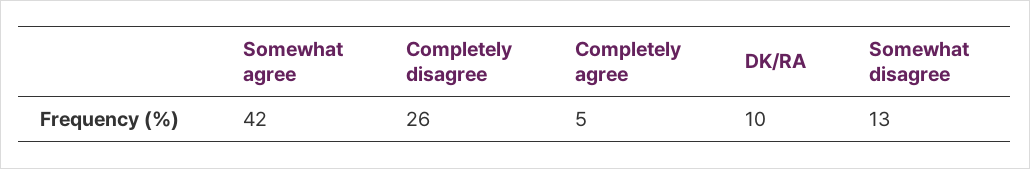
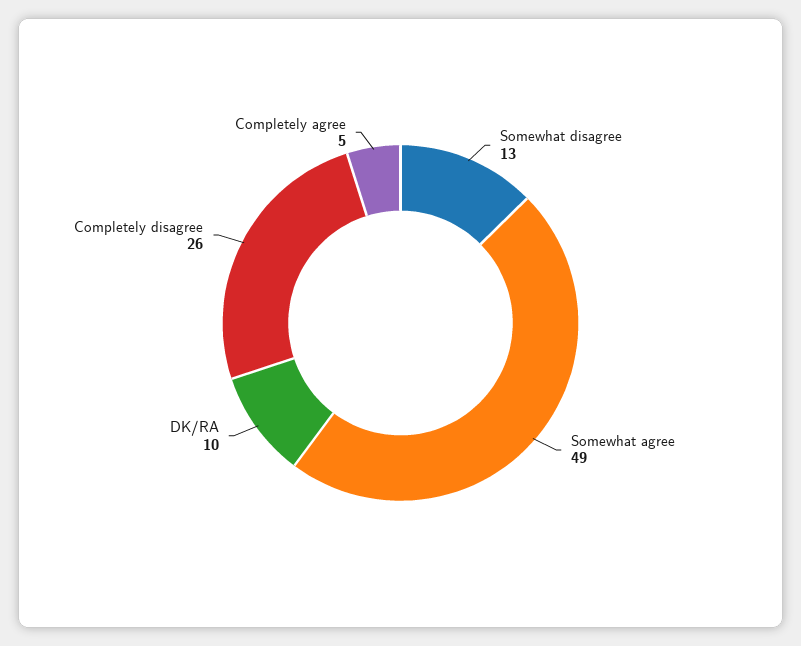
  {
-   "Somewhat agree": 42,
+   "Somewhat agree": 49,
    "Completely disagree": 26,
    "Completely agree": 5,
    "DK/RA": 10,
    "Somewhat disagree": 13
  }

